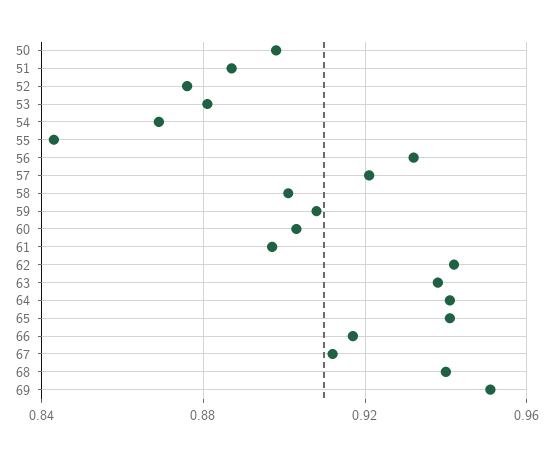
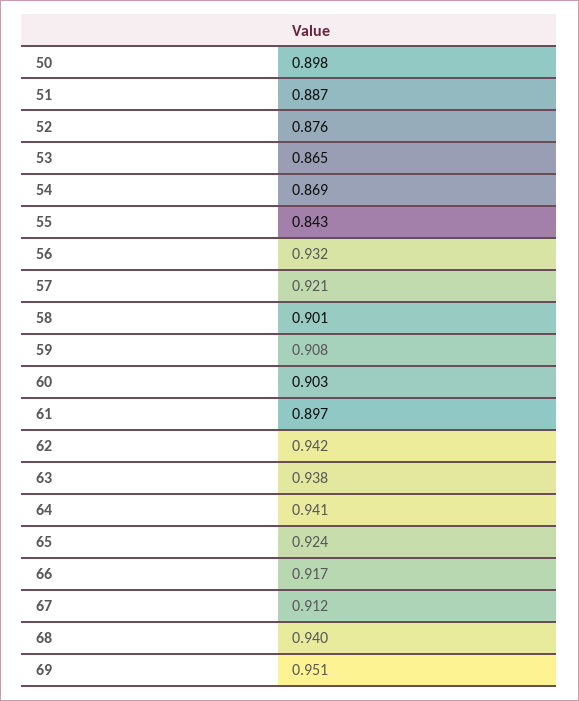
  {
    "50": 0.898,
    "51": 0.887,
    "52": 0.876,
-   "53": 0.88,
+   "53": 0.865,
    "54": 0.869,
    "55": 0.843,
    "56": 0.932,
    "57": 0.921,
    "58": 0.901,
    "59": 0.908,
    "60": 0.903,
    "61": 0.897,
    "62": 0.942,
    "63": 0.938,
    "64": 0.941,
-   "65": 0.94,
+   "65": 0.924,
    "66": 0.917,
    "67": 0.912,
    "68": 0.94,
    "69": 0.951
  }

